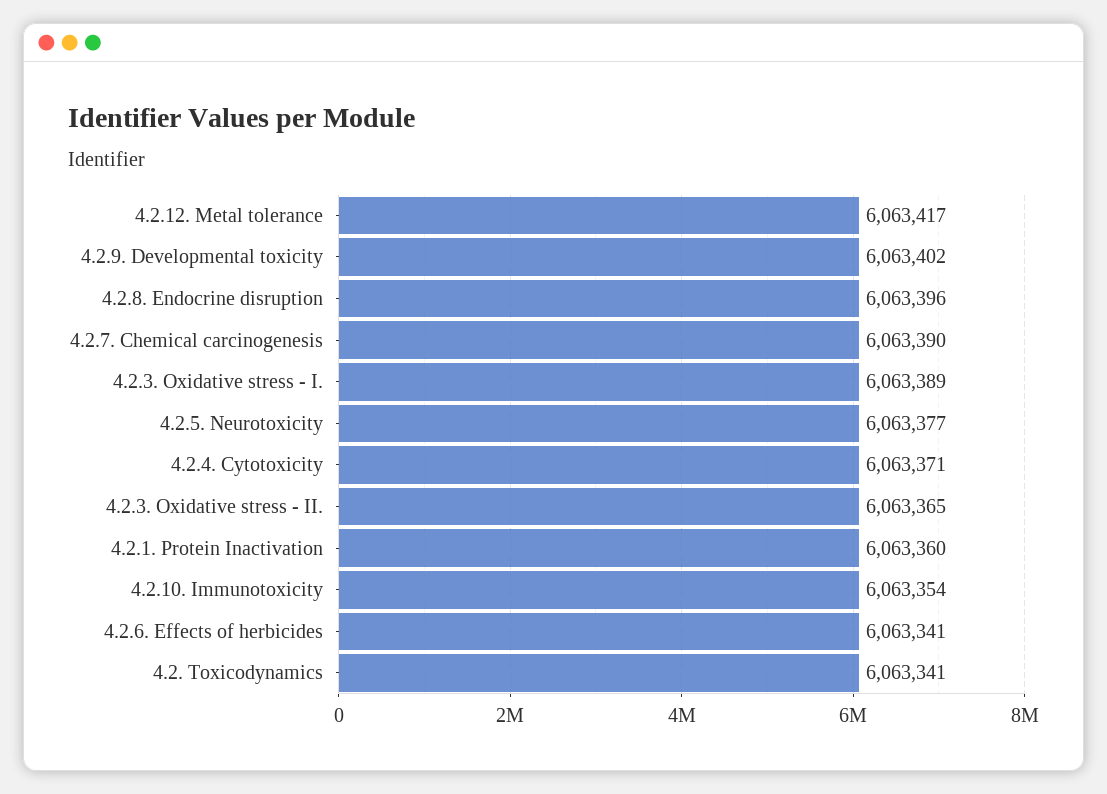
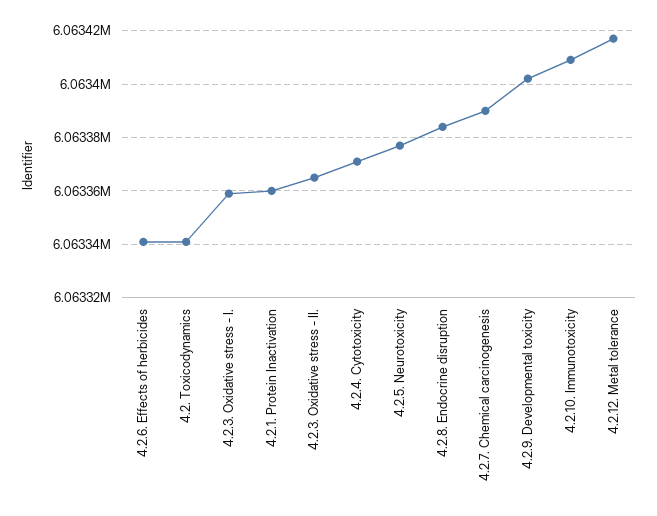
  {
    "4.2.12. Metal tolerance": 6063417,
    "4.2.9. Developmental toxicity": 6063402,
-   "4.2.8. Endocrine disruption": 6063396,
+   "4.2.8. Endocrine disruption": 6063385,
    "4.2.7. Chemical carcinogenesis": 6063390,
-   "4.2.3. Oxidative stress - I.": 6063389,
+   "4.2.3. Oxidative stress - I.": 6063360,
    "4.2.5. Neurotoxicity": 6063377,
    "4.2.4. Cytotoxicity": 6063371,
    "4.2.3. Oxidative stress - II.": 6063365,
    "4.2.1. Protein Inactivation": 6063360,
-   "4.2.10. Immunotoxicity": 6063354,
+   "4.2.10. Immunotoxicity": 6063410,
    "4.2.6. Effects of herbicides": 6063341,
    "4.2. Toxicodynamics": 6063341
  }

